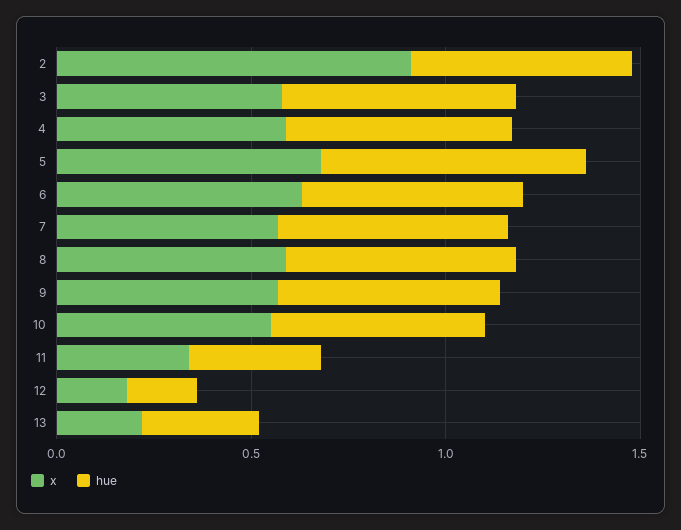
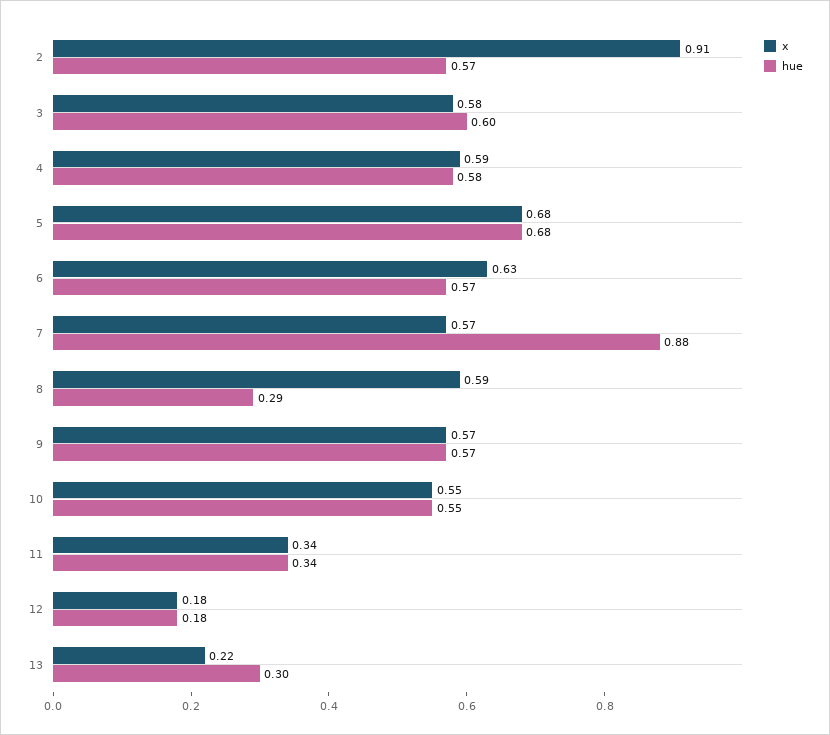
  {
    "x": {
      "2": 0.91,
      "3": 0.58,
      "4": 0.59,
      "5": 0.68,
      "6": 0.63,
      "7": 0.57,
      "8": 0.59,
      "9": 0.57,
      "10": 0.55,
      "11": 0.34,
      "12": 0.18,
      "13": 0.22
    },
    "hue": {
      "2": 0.57,
      "3": 0.6,
      "4": 0.58,
      "5": 0.68,
      "6": 0.57,
-     "7": 0.6,
+     "7": 0.88,
-     "8": 0.6,
+     "8": 0.29,
      "9": 0.57,
      "10": 0.55,
      "11": 0.34,
      "12": 0.18,
      "13": 0.3
    }
  }

